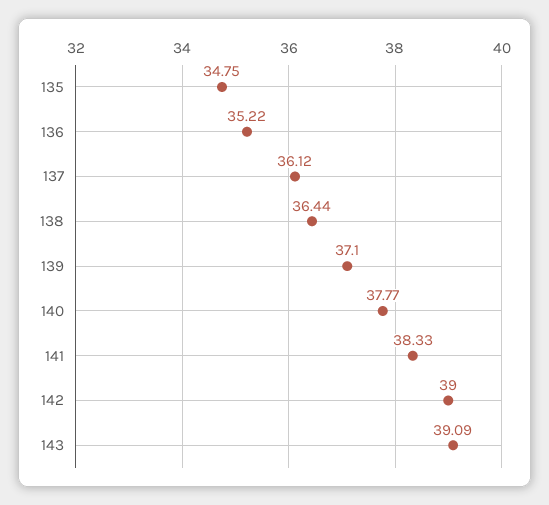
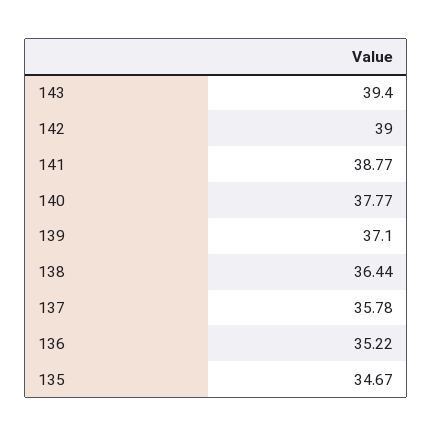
  {
-   "135": 34.75,
+   "135": 34.67,
    "136": 35.22,
-   "137": 36.12,
+   "137": 35.78,
    "138": 36.44,
    "139": 37.1,
    "140": 37.77,
-   "141": 38.33,
+   "141": 38.77,
    "142": 39,
-   "143": 39.09
+   "143": 39.4
  }

